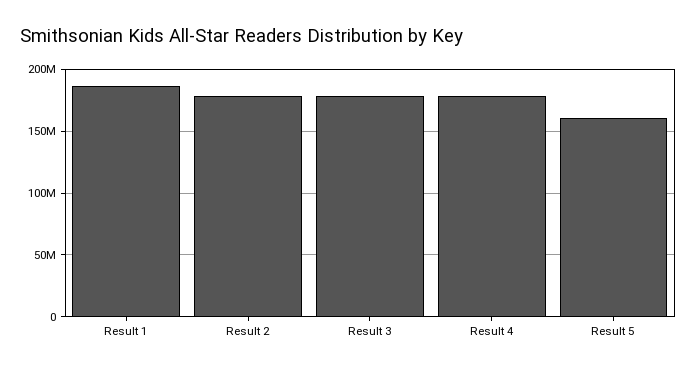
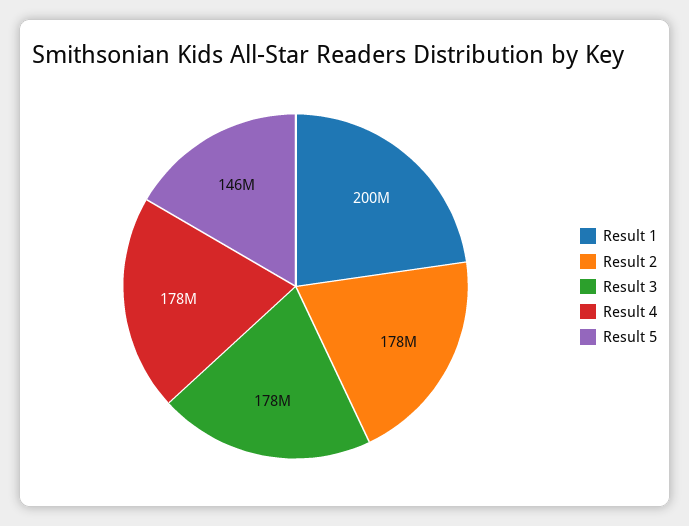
  {
-   "Result 1": 185000000,
+   "Result 1": 200000000,
    "Result 2": 178000000,
    "Result 3": 178000000,
    "Result 4": 178000000,
-   "Result 5": 160000000
+   "Result 5": 146000000
  }

